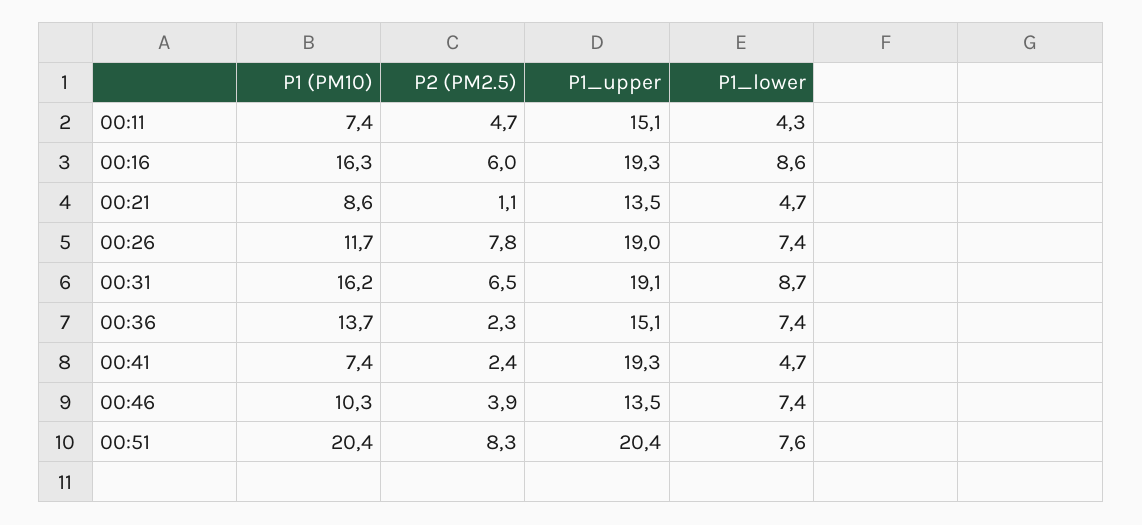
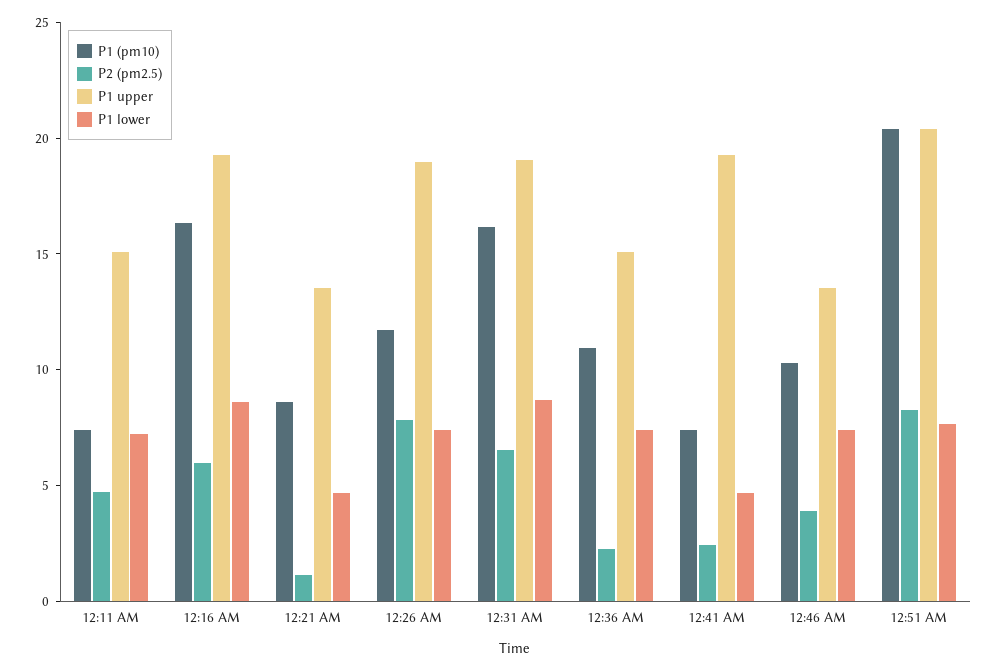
  {
    "P1 (PM10)": {
      "00:11": 7.4,
      "00:16": 16.3,
      "00:21": 8.6,
      "00:26": 11.7,
      "00:31": 16.2,
-     "00:36": 13.7,
+     "00:36": 11,
      "00:41": 7.4,
      "00:46": 10.3,
      "00:51": 20.4
    },
    "P2 (PM2.5)": {
      "00:11": 4.7,
      "00:16": 6,
      "00:21": 1.1,
      "00:26": 7.8,
      "00:31": 6.5,
      "00:36": 2.3,
      "00:41": 2.4,
      "00:46": 3.9,
      "00:51": 8.3
    },
    "P1_upper": {
      "00:11": 15.1,
      "00:16": 19.3,
      "00:21": 13.5,
      "00:26": 19,
      "00:31": 19.1,
      "00:36": 15.1,
      "00:41": 19.3,
      "00:46": 13.5,
      "00:51": 20.4
    },
    "P1_lower": {
-     "00:11": 4.3,
+     "00:11": 7,
      "00:16": 8.6,
      "00:21": 4.7,
      "00:26": 7.4,
      "00:31": 8.7,
      "00:36": 7.4,
      "00:41": 4.7,
      "00:46": 7.4,
      "00:51": 7.6
    }
  }

